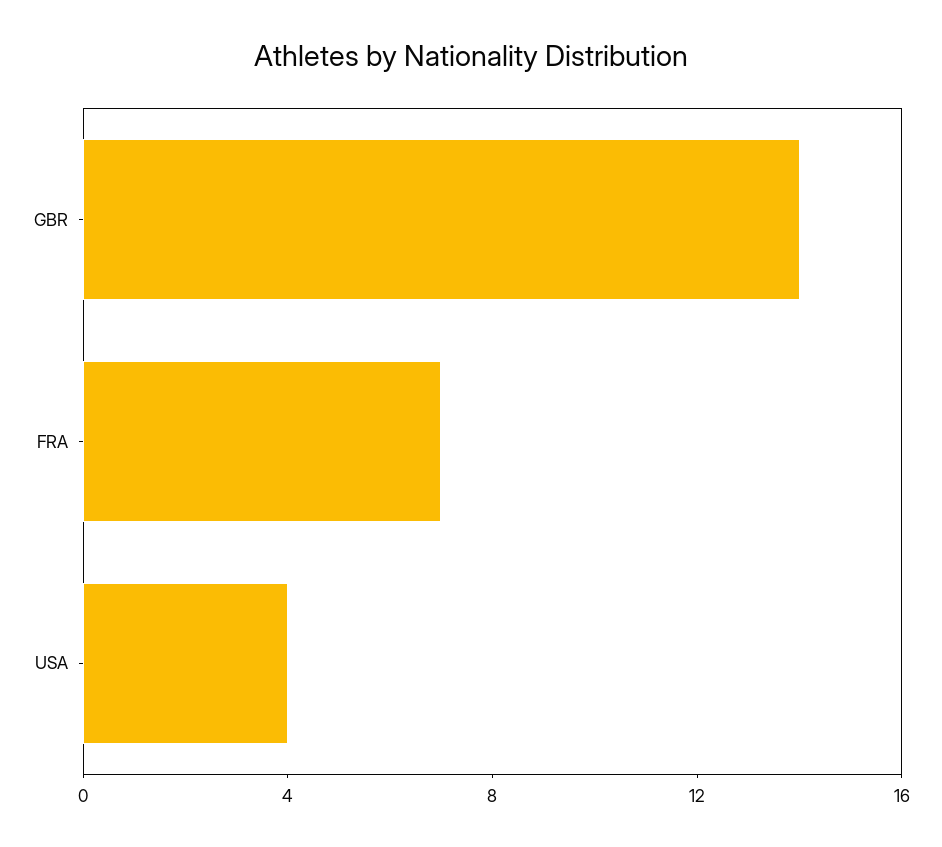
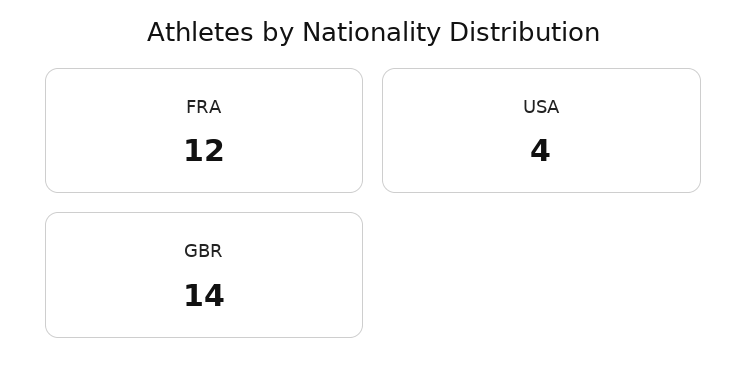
  {
    "GBR": 14,
-   "FRA": 7,
+   "FRA": 12,
    "USA": 4
  }

